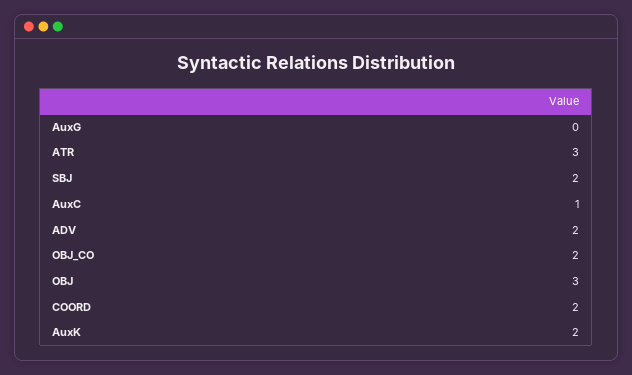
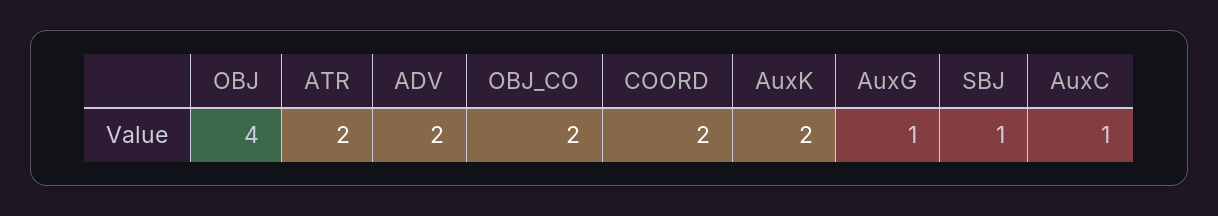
  {
-   "AuxG": 0,
+   "AuxG": 1,
-   "ATR": 3,
+   "ATR": 2,
-   "SBJ": 2,
+   "SBJ": 1,
    "AuxC": 1,
    "ADV": 2,
    "OBJ_CO": 2,
-   "OBJ": 3,
+   "OBJ": 4,
    "COORD": 2,
    "AuxK": 2
  }

